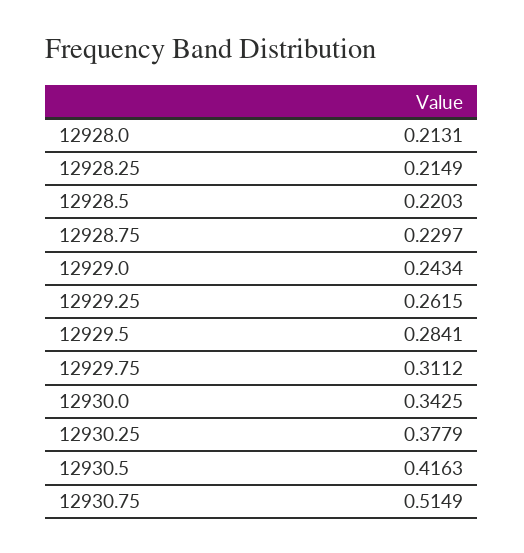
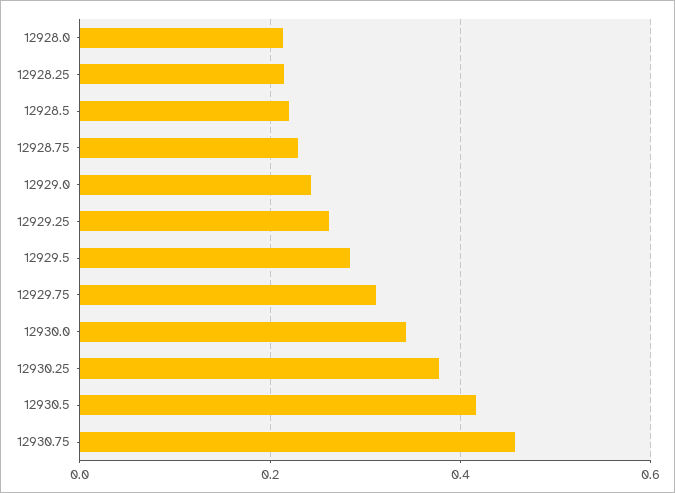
  {
    "12928.0": 0.2131,
    "12928.25": 0.2149,
    "12928.5": 0.2203,
    "12928.75": 0.2297,
    "12929.0": 0.2434,
    "12929.25": 0.2615,
    "12929.5": 0.2841,
    "12929.75": 0.3112,
    "12930.0": 0.3425,
    "12930.25": 0.3779,
    "12930.5": 0.4163,
-   "12930.75": 0.5149
+   "12930.75": 0.46
  }

